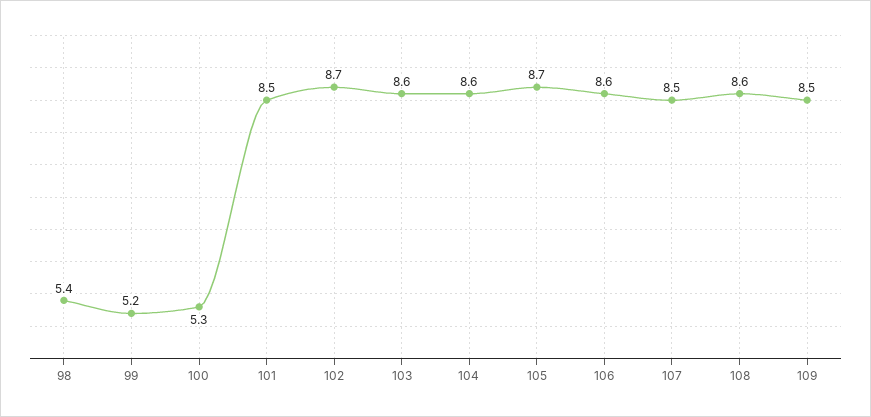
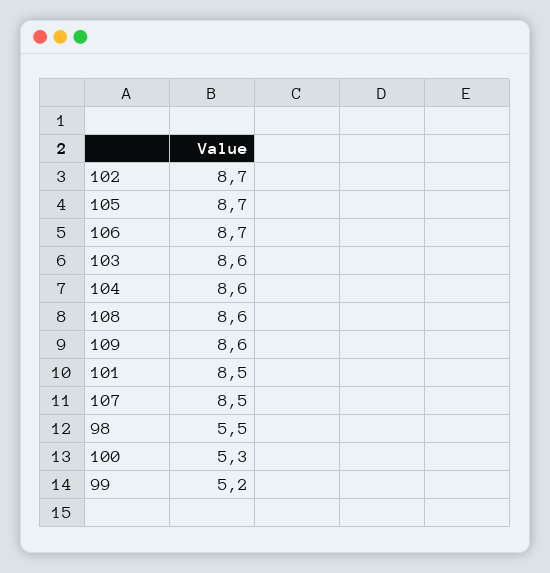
  {
-   "98": 5.4,
+   "98": 5.5,
    "99": 5.2,
    "100": 5.3,
    "101": 8.5,
    "102": 8.7,
    "103": 8.6,
    "104": 8.6,
    "105": 8.7,
-   "106": 8.6,
+   "106": 8.7,
    "107": 8.5,
    "108": 8.6,
-   "109": 8.5
+   "109": 8.6
  }

